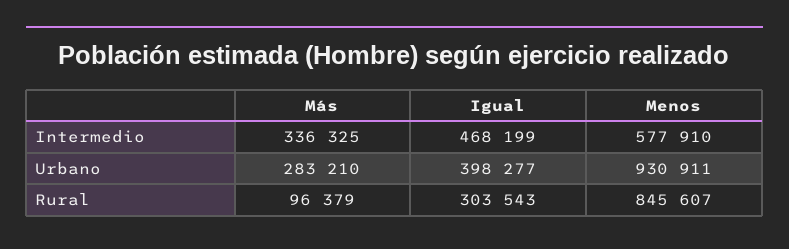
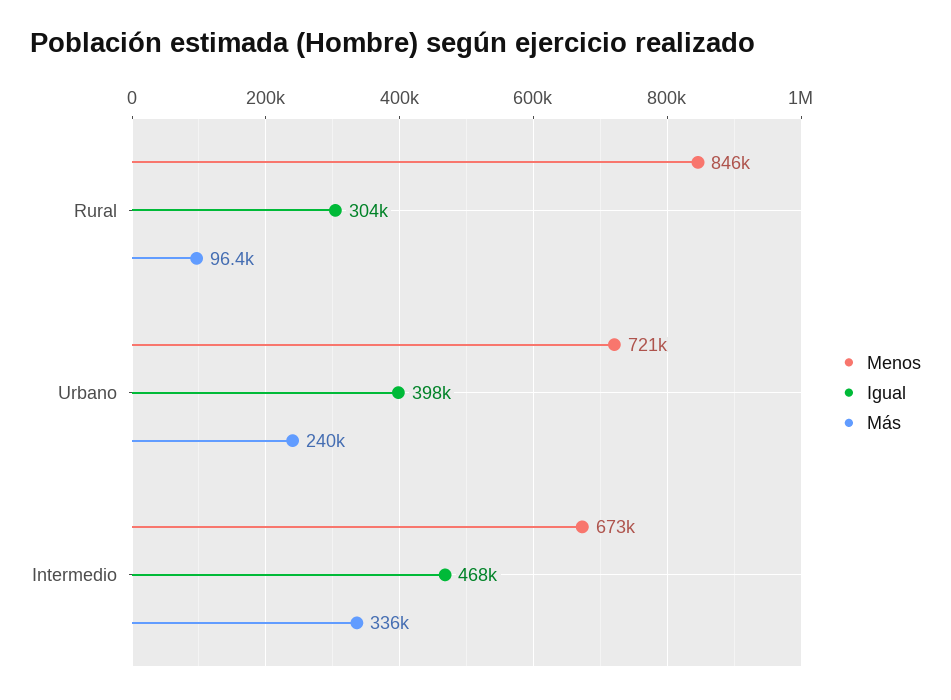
  {
    "Más": {
      "Intermedio": 336325,
-     "Urbano": 283210,
+     "Urbano": 240000,
      "Rural": 96379
    },
    "Igual": {
      "Intermedio": 468199,
      "Urbano": 398277,
      "Rural": 303543
    },
    "Menos": {
-     "Intermedio": 577910,
+     "Intermedio": 673000,
-     "Urbano": 930911,
+     "Urbano": 721000,
      "Rural": 845607
    }
  }

